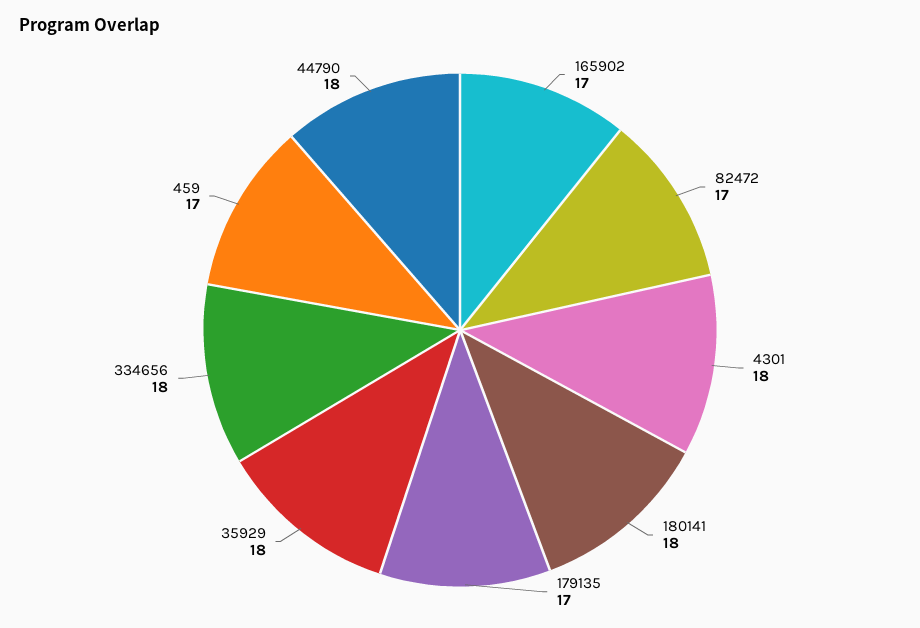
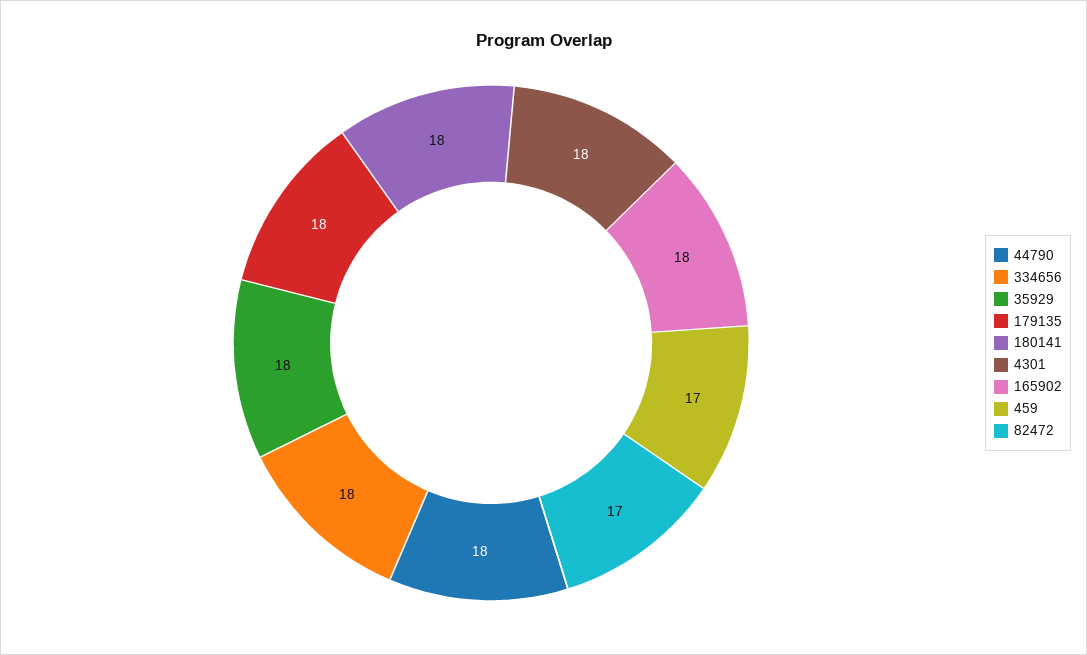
  {
-   "165902": 17,
+   "165902": 18,
    "82472": 17,
    "4301": 18,
    "180141": 18,
-   "179135": 17,
+   "179135": 18,
    "35929": 18,
    "334656": 18,
    "459": 17,
    "44790": 18
  }

